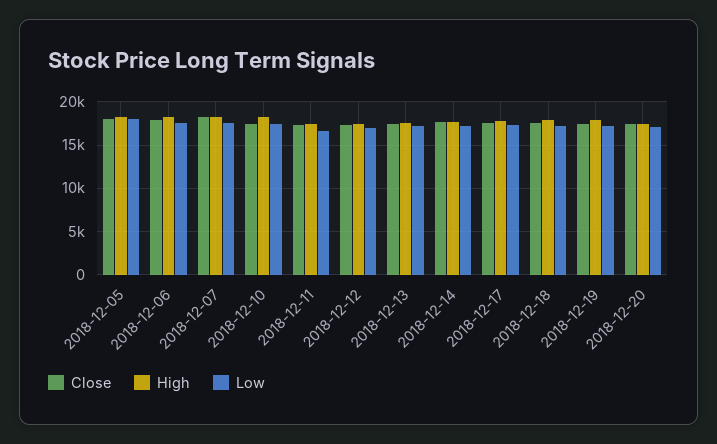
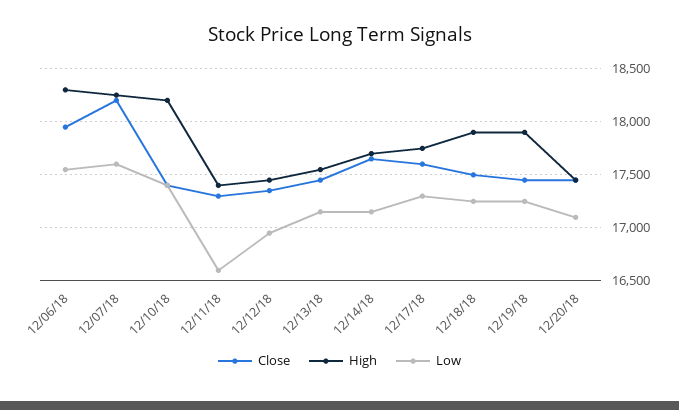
  {
    "Close": {
-     "2018-12-05": 18000,
      "2018-12-06": 18000,
      "2018-12-07": 18200,
      "2018-12-10": 17400,
      "2018-12-11": 17300,
      "2018-12-12": 17400,
      "2018-12-13": 17500,
      "2018-12-14": 17700,
      "2018-12-17": 17600,
      "2018-12-18": 17500,
      "2018-12-19": 17500,
      "2018-12-20": 17500
    },
    "High": {
-     "2018-12-05": 18000,
      "2018-12-06": 18300,
      "2018-12-07": 18300,
      "2018-12-10": 18200,
      "2018-12-11": 17400,
      "2018-12-12": 17500,
      "2018-12-13": 17600,
      "2018-12-14": 17700,
      "2018-12-17": 17800,
      "2018-12-18": 17900,
      "2018-12-19": 17900,
      "2018-12-20": 17500
    },
    "Low": {
-     "2018-12-05": 18000,
      "2018-12-06": 17600,
      "2018-12-07": 17600,
      "2018-12-10": 17400,
      "2018-12-11": 16600,
      "2018-12-12": 17000,
      "2018-12-13": 17200,
      "2018-12-14": 17200,
      "2018-12-17": 17300,
      "2018-12-18": 17300,
      "2018-12-19": 17300,
      "2018-12-20": 17100
    }
  }

